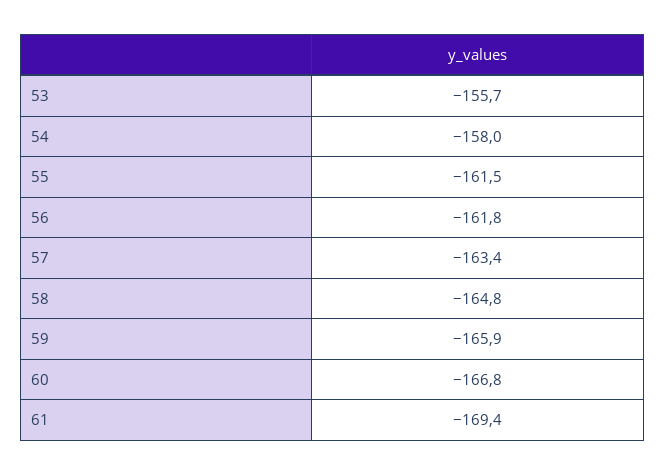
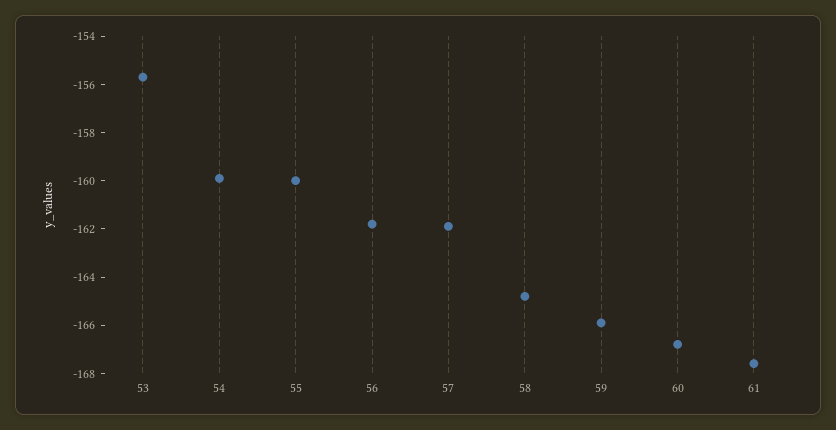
  {
    "53": -155.7,
-   "54": -158,
+   "54": -160,
-   "55": -161.5,
+   "55": -160,
    "56": -161.8,
-   "57": -163.4,
+   "57": -162,
    "58": -164.8,
    "59": -165.9,
    "60": -166.8,
-   "61": -169.4
+   "61": -167.5
  }

